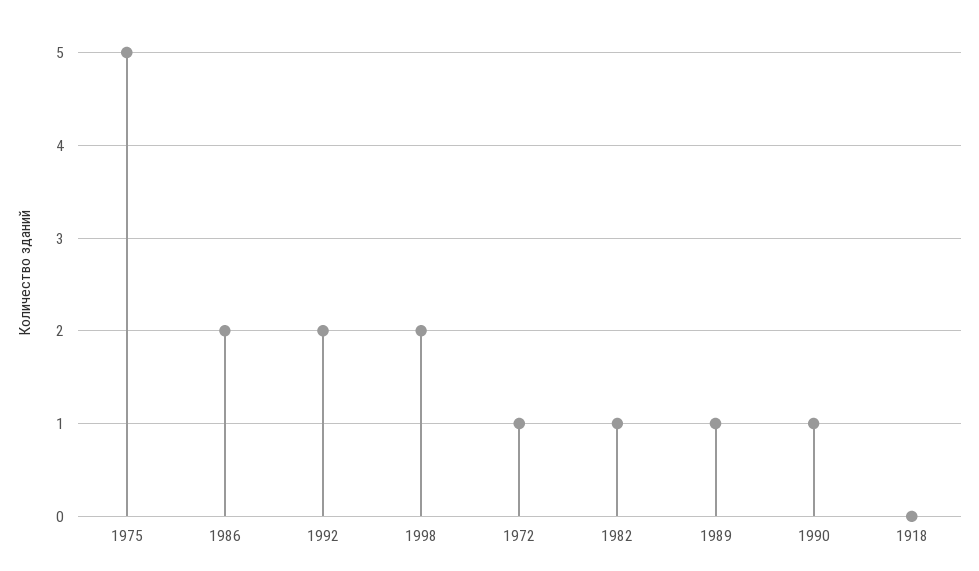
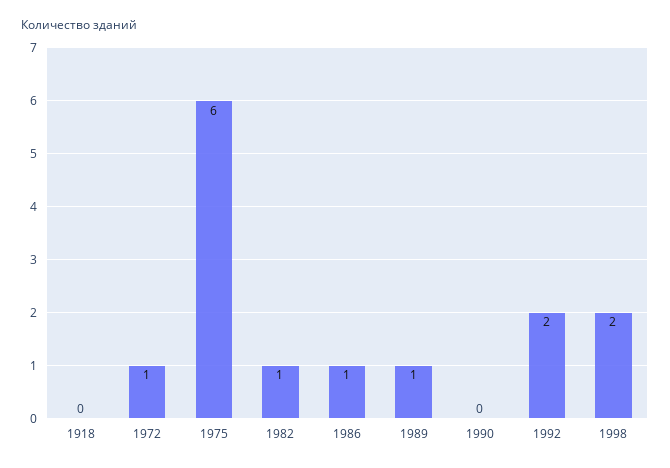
  {
-   "1975": 5,
+   "1975": 6,
-   "1986": 2,
+   "1986": 1,
    "1992": 2,
    "1998": 2,
    "1972": 1,
    "1982": 1,
    "1989": 1,
-   "1990": 1,
+   "1990": 0,
    "1918": 0
  }

